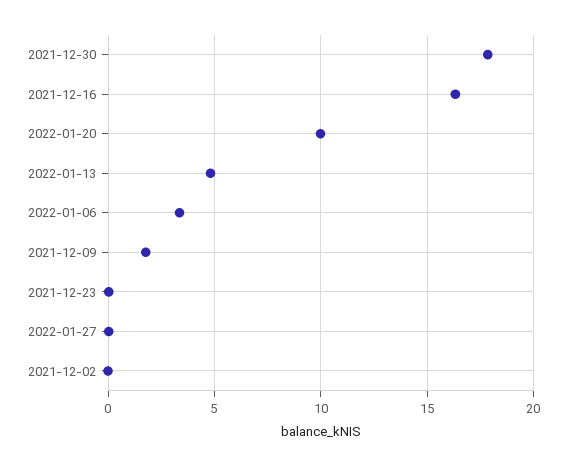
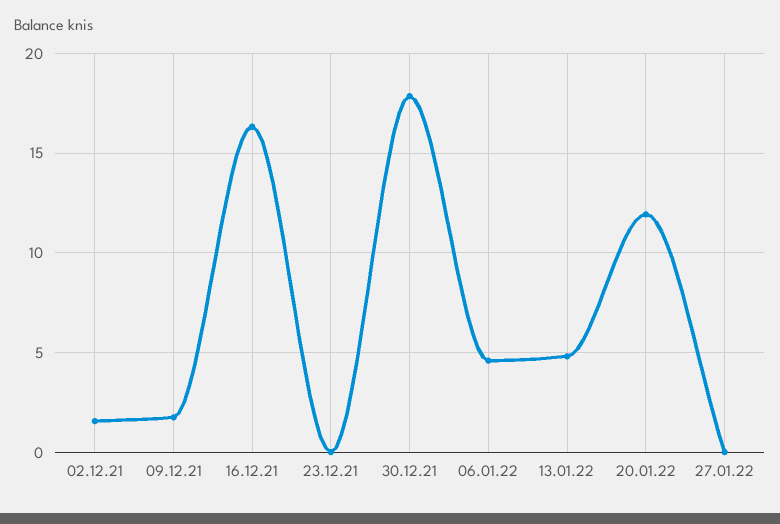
  {
    "2021-12-30": 18,
    "2021-12-16": 16.5,
-   "2022-01-20": 10,
+   "2022-01-20": 12,
    "2022-01-13": 5,
-   "2022-01-06": 3.5,
+   "2022-01-06": 4.5,
    "2021-12-09": 2,
    "2021-12-23": 0,
    "2022-01-27": 0,
-   "2021-12-02": 0
+   "2021-12-02": 1.5
  }

